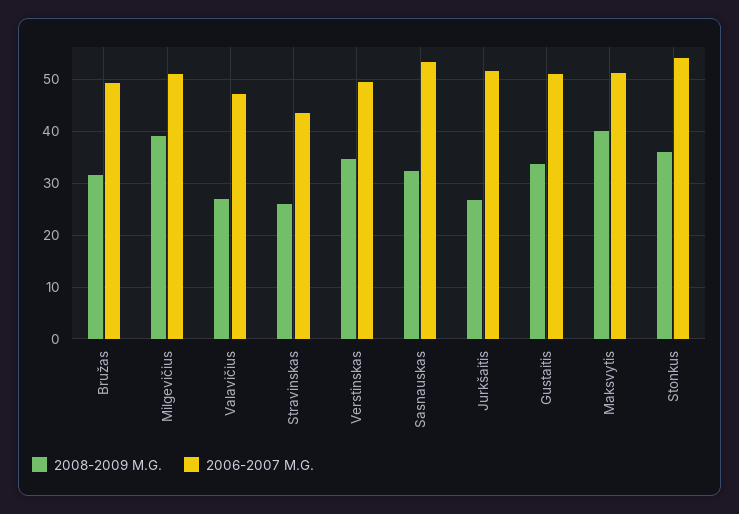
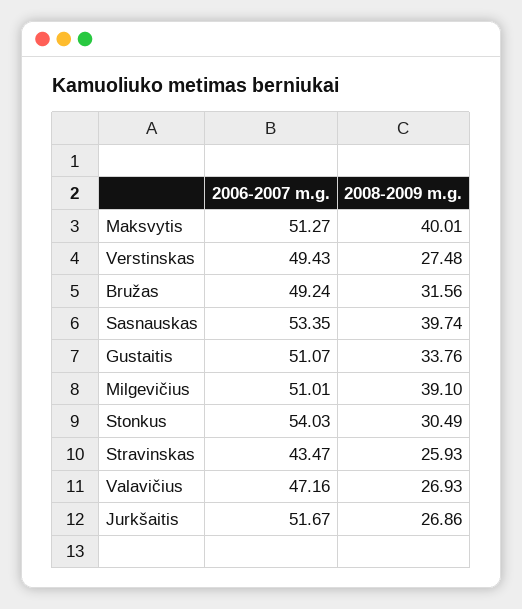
  {
    "2008-2009 M.G.": {
      "Bružas": 31.56,
      "Milgevičius": 39.1,
      "Valavičius": 26.93,
      "Stravinskas": 25.93,
-     "Verstinskas": 34,
+     "Verstinskas": 27.48,
-     "Sasnauskas": 32,
+     "Sasnauskas": 39.74,
      "Jurkšaitis": 26.86,
      "Gustaitis": 33.76,
      "Maksvytis": 40.01,
-     "Stonkus": 36
+     "Stonkus": 30.49
    },
    "2006-2007 M.G.": {
      "Bružas": 49.24,
      "Milgevičius": 51.01,
      "Valavičius": 47.16,
      "Stravinskas": 43.47,
      "Verstinskas": 49.43,
      "Sasnauskas": 53.35,
      "Jurkšaitis": 51.67,
      "Gustaitis": 51.07,
      "Maksvytis": 51.27,
      "Stonkus": 54.03
    }
  }

